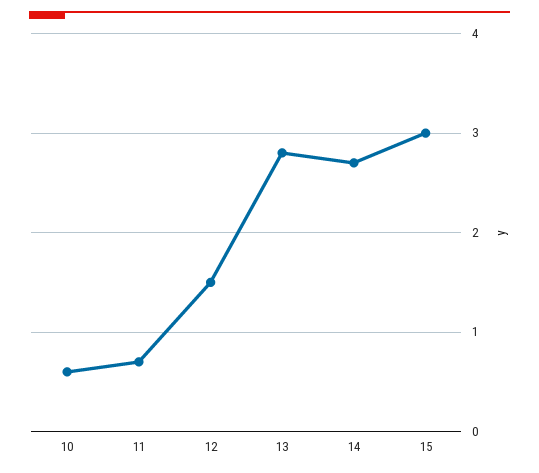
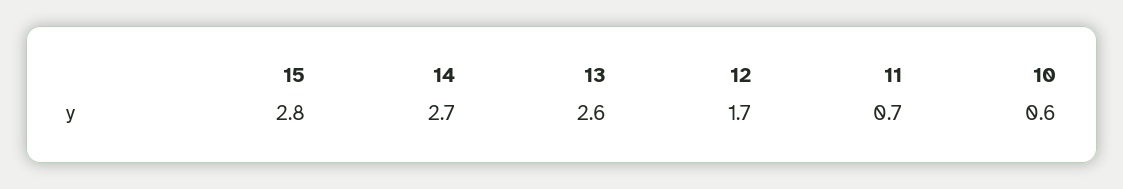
  {
    "10": 0.6,
    "11": 0.7,
-   "12": 1.5,
+   "12": 1.7,
-   "13": 2.8,
+   "13": 2.6,
    "14": 2.7,
-   "15": 3
+   "15": 2.8
  }

